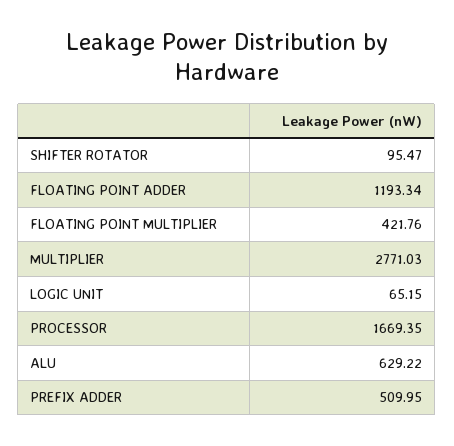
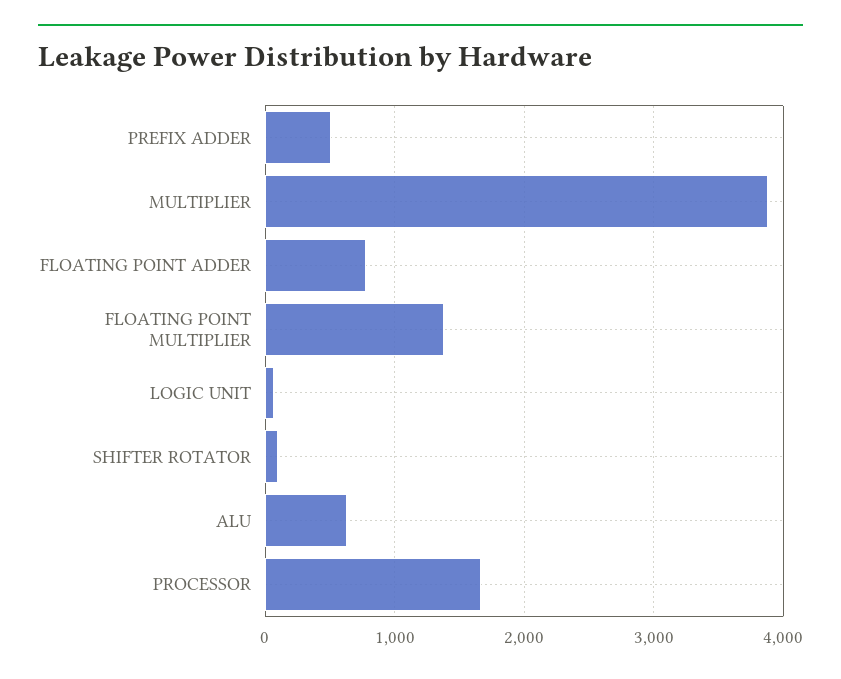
  {
    "SHIFTER ROTATOR": 95.47,
-   "FLOATING POINT ADDER": 1193.34,
+   "FLOATING POINT ADDER": 800,
-   "FLOATING POINT MULTIPLIER": 421.76,
+   "FLOATING POINT MULTIPLIER": 1400,
-   "MULTIPLIER": 2771.03,
+   "MULTIPLIER": 3900,
    "LOGIC UNIT": 65.15,
    "PROCESSOR": 1669.35,
    "ALU": 629.22,
    "PREFIX ADDER": 509.95
  }

